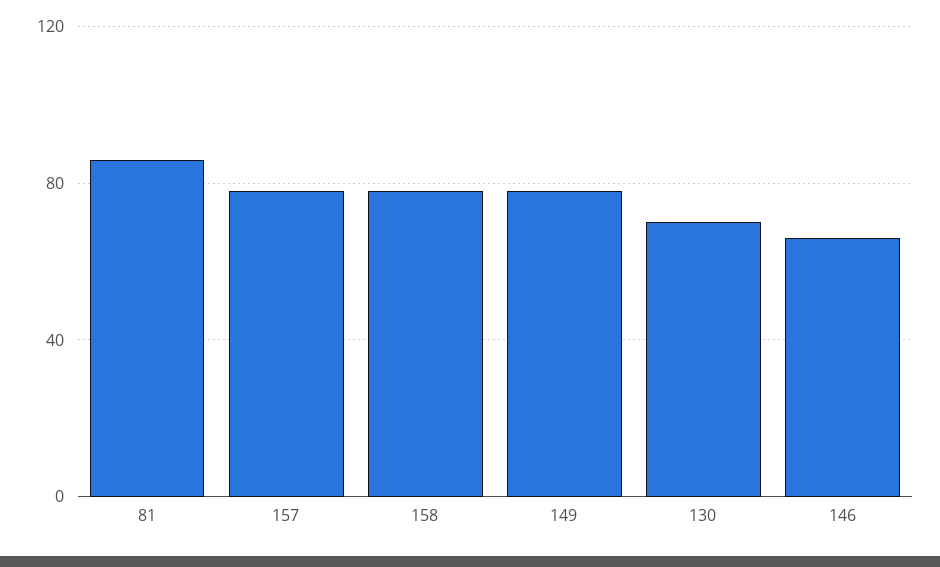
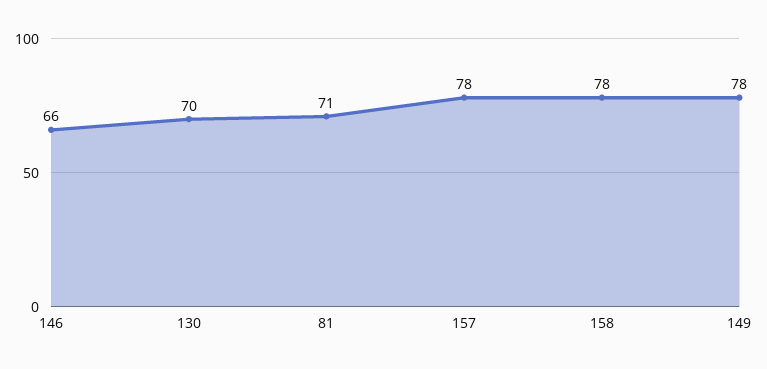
  {
-   "81": 85,
+   "81": 71,
    "157": 78,
    "158": 78,
    "149": 78,
    "130": 70,
    "146": 66
  }

